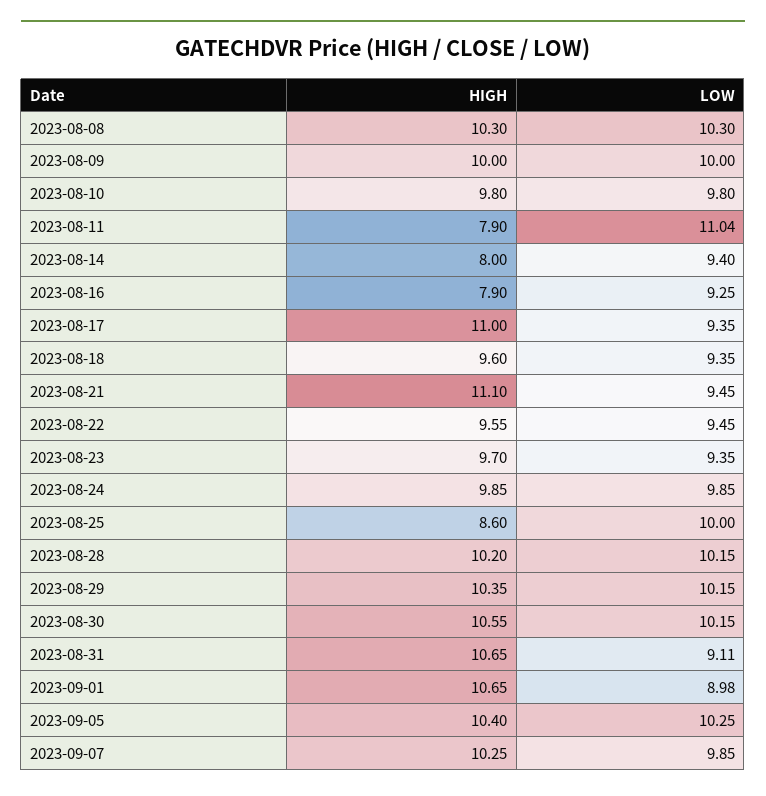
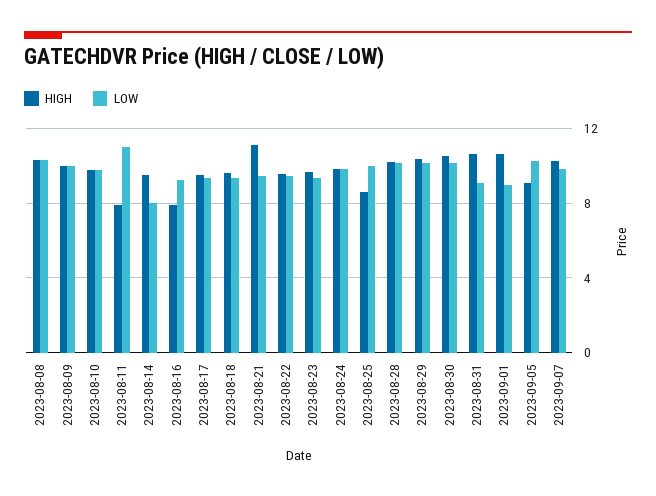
  {
    "HIGH": {
      "2023-08-08": 10.3,
      "2023-08-09": 10,
      "2023-08-10": 9.8,
      "2023-08-11": 7.9,
-     "2023-08-14": 8,
+     "2023-08-14": 9.5,
      "2023-08-16": 7.9,
-     "2023-08-17": 11,
+     "2023-08-17": 9.5,
      "2023-08-18": 9.6,
      "2023-08-21": 11.1,
      "2023-08-22": 9.55,
      "2023-08-23": 9.7,
      "2023-08-24": 9.85,
      "2023-08-25": 8.6,
      "2023-08-28": 10.2,
      "2023-08-29": 10.35,
      "2023-08-30": 10.55,
      "2023-08-31": 10.65,
      "2023-09-01": 10.65,
-     "2023-09-05": 10.4,
+     "2023-09-05": 9,
      "2023-09-07": 10.25
    },
    "LOW": {
      "2023-08-08": 10.3,
      "2023-08-09": 10,
      "2023-08-10": 9.8,
      "2023-08-11": 11.04,
-     "2023-08-14": 9.4,
+     "2023-08-14": 8,
      "2023-08-16": 9.25,
      "2023-08-17": 9.35,
      "2023-08-18": 9.35,
      "2023-08-21": 9.45,
      "2023-08-22": 9.45,
      "2023-08-23": 9.35,
      "2023-08-24": 9.85,
      "2023-08-25": 10,
      "2023-08-28": 10.15,
      "2023-08-29": 10.15,
      "2023-08-30": 10.15,
      "2023-08-31": 9.11,
      "2023-09-01": 8.98,
      "2023-09-05": 10.25,
      "2023-09-07": 9.85
    }
  }

